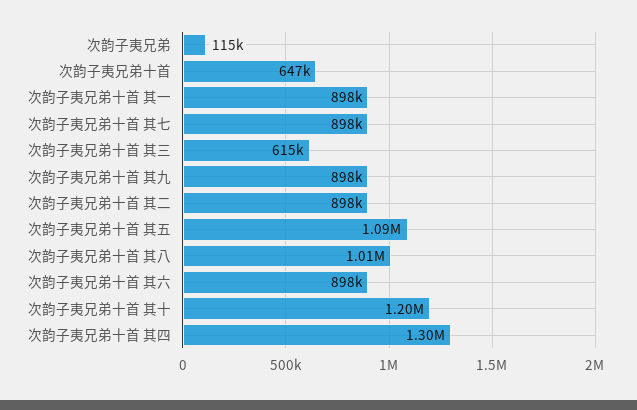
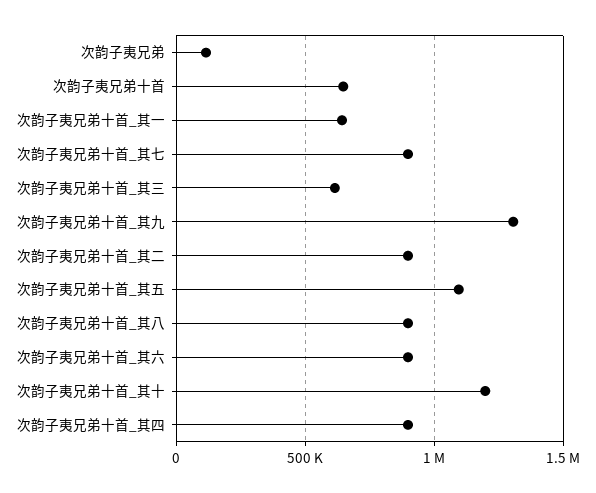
  {
    "次韵子夷兄弟": 115000,
    "次韵子夷兄弟十首": 647000,
-   "次韵子夷兄弟十首 其一": 898000,
+   "次韵子夷兄弟十首 其一": 650000,
    "次韵子夷兄弟十首 其七": 898000,
    "次韵子夷兄弟十首 其三": 615000,
-   "次韵子夷兄弟十首 其九": 898000,
+   "次韵子夷兄弟十首 其九": 1300000,
    "次韵子夷兄弟十首 其二": 898000,
    "次韵子夷兄弟十首 其五": 1090000,
-   "次韵子夷兄弟十首 其八": 1010000,
+   "次韵子夷兄弟十首 其八": 900000,
    "次韵子夷兄弟十首 其六": 898000,
    "次韵子夷兄弟十首 其十": 1200000,
-   "次韵子夷兄弟十首 其四": 1300000
+   "次韵子夷兄弟十首 其四": 900000
  }

